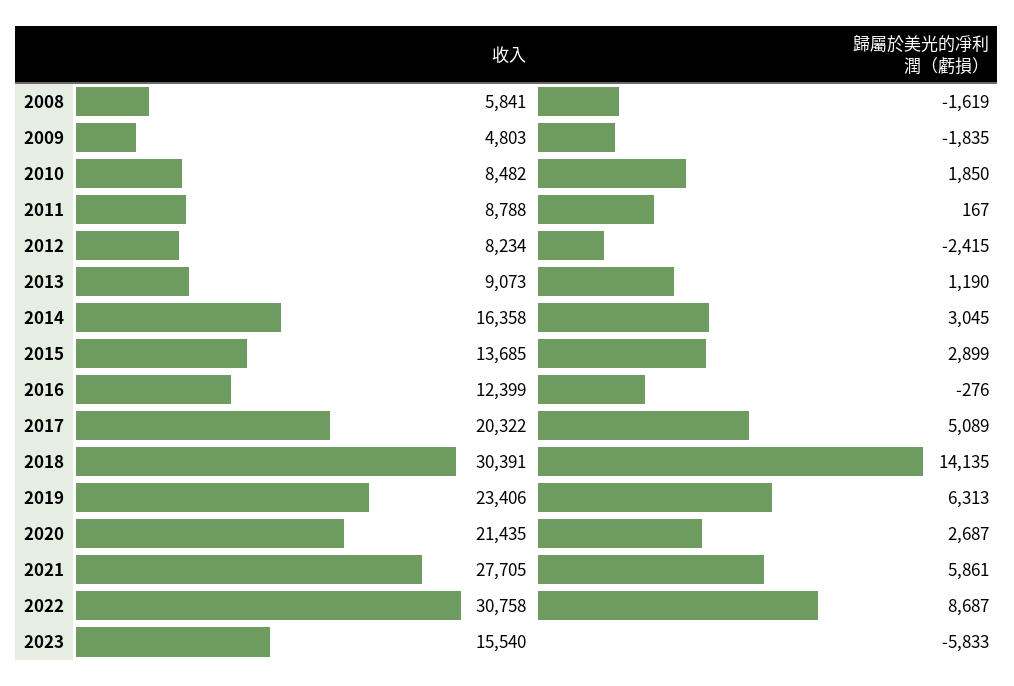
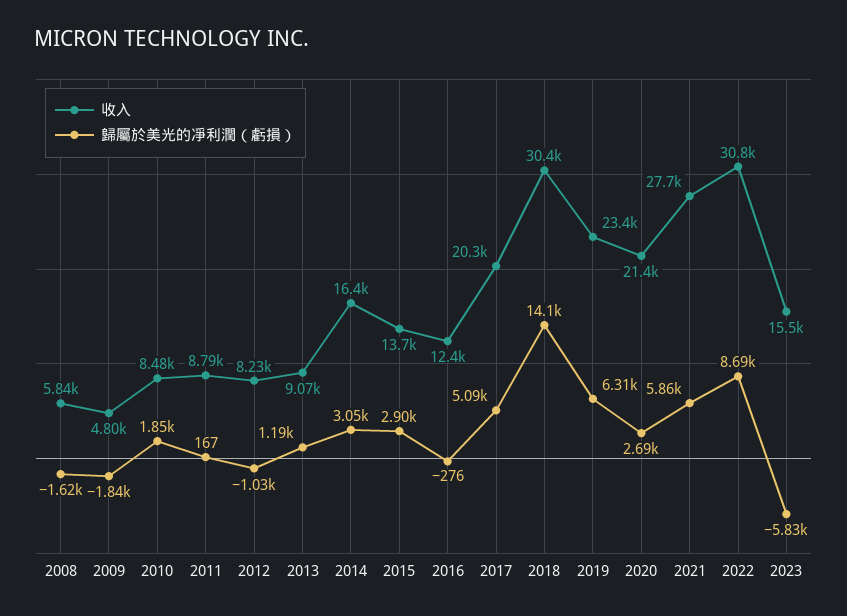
  {
    "收入": {
      "2008": 5841,
      "2009": 4803,
      "2010": 8482,
      "2011": 8788,
      "2012": 8234,
      "2013": 9073,
      "2014": 16358,
      "2015": 13685,
      "2016": 12399,
      "2017": 20322,
      "2018": 30391,
      "2019": 23406,
      "2020": 21435,
      "2021": 27705,
      "2022": 30758,
      "2023": 15540
    },
    "歸屬於美光的凈利潤（虧損）": {
      "2008": -1619,
      "2009": -1835,
      "2010": 1850,
      "2011": 167,
-     "2012": -2415,
+     "2012": -1030,
      "2013": 1190,
      "2014": 3045,
      "2015": 2899,
      "2016": -276,
      "2017": 5089,
      "2018": 14135,
      "2019": 6313,
      "2020": 2687,
      "2021": 5861,
      "2022": 8687,
      "2023": -5833
    }
  }

